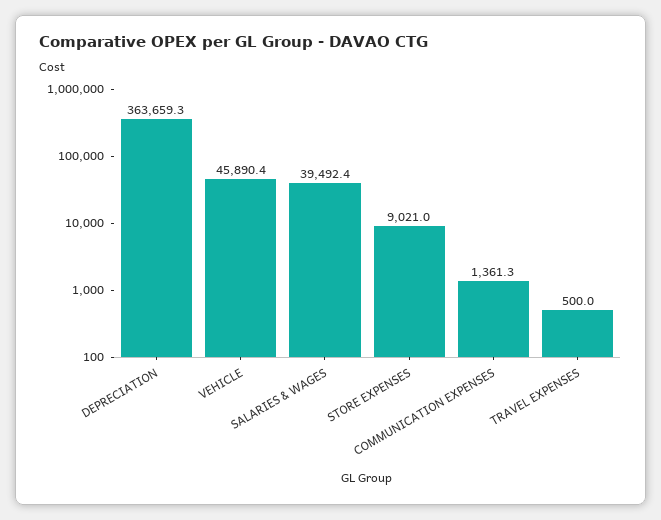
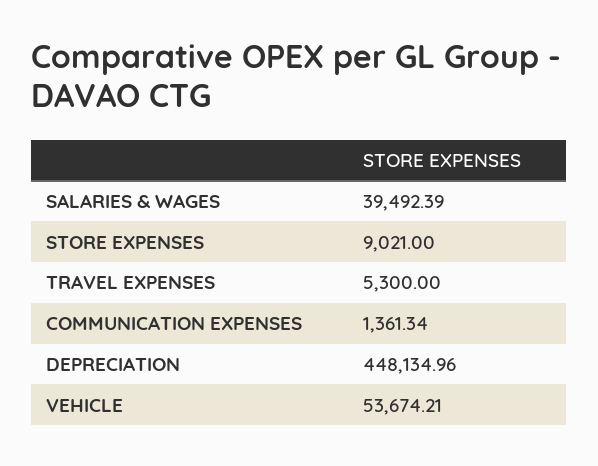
  {
-   "DEPRECIATION": 363659.3,
+   "DEPRECIATION": 448134.96,
-   "VEHICLE": 45890.4,
+   "VEHICLE": 53674.21,
    "SALARIES & WAGES": 39492.39,
    "STORE EXPENSES": 9021,
    "COMMUNICATION EXPENSES": 1361.34,
-   "TRAVEL EXPENSES": 500
+   "TRAVEL EXPENSES": 5300
  }

